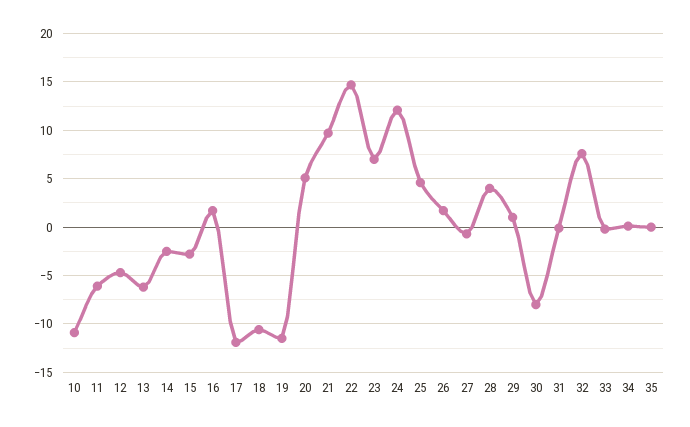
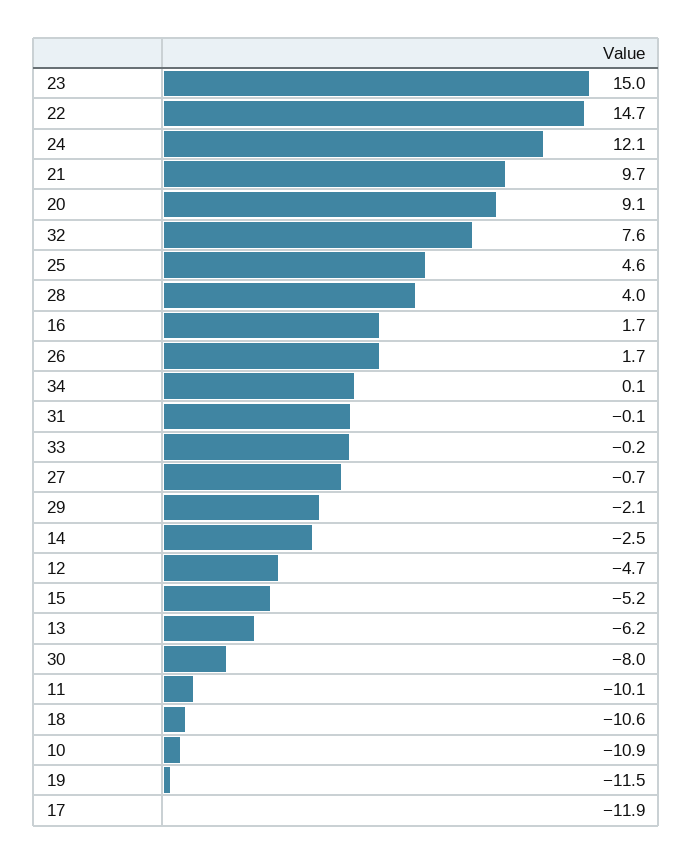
  {
    "10": -10.9,
-   "11": -6,
+   "11": -10.1,
    "12": -4.7,
    "13": -6.2,
    "14": -2.5,
-   "15": -3,
+   "15": -5.2,
    "16": 1.7,
    "17": -11.9,
    "18": -10.6,
    "19": -11.5,
-   "20": 5,
+   "20": 9.1,
    "21": 9.7,
    "22": 14.7,
-   "23": 7,
+   "23": 15,
    "24": 12.1,
    "25": 4.6,
    "26": 1.7,
    "27": -0.7,
    "28": 4,
-   "29": 1,
+   "29": -2.1,
    "30": -8,
    "31": -0.1,
    "32": 7.6,
    "33": -0.2,
-   "34": 0.1,
+   "34": 0.1
-   "35": 0
  }

